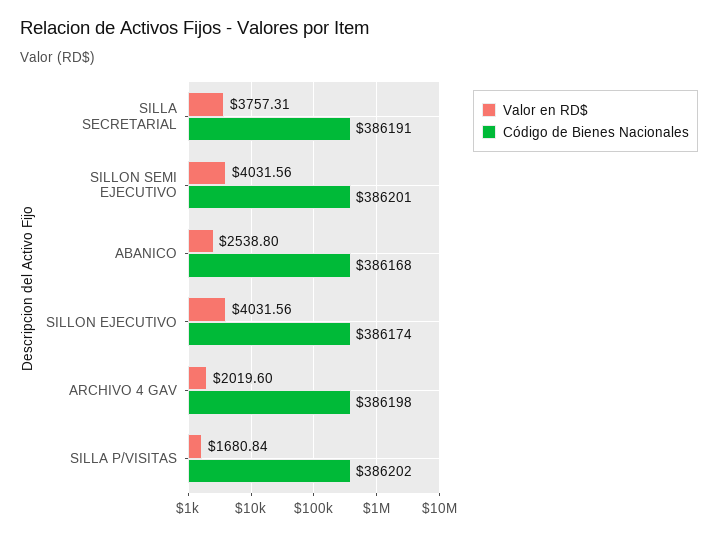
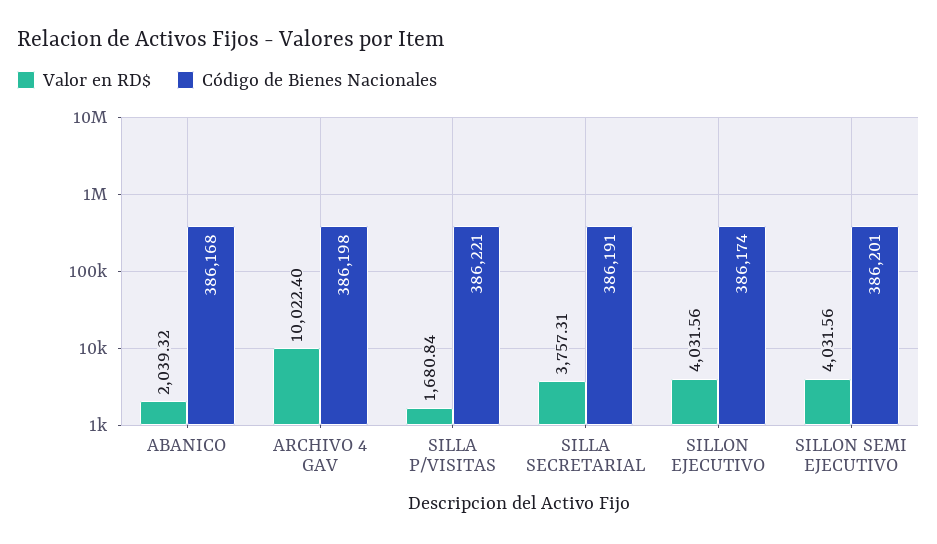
  {
    "Valor en RD$": {
      "SILLA SECRETARIAL": 3757.31,
      "SILLON SEMI EJECUTIVO": 4031.56,
-     "ABANICO": 2538.8,
+     "ABANICO": 2039.32,
      "SILLON EJECUTIVO": 4031.56,
-     "ARCHIVO 4 GAV": 2019.6,
+     "ARCHIVO 4 GAV": 10022.4,
      "SILLA P/VISITAS": 1680.84
    },
    "Código de Bienes Nacionales": {
      "SILLA SECRETARIAL": 386191,
      "SILLON SEMI EJECUTIVO": 386201,
      "ABANICO": 386168,
      "SILLON EJECUTIVO": 386174,
      "ARCHIVO 4 GAV": 386198,
-     "SILLA P/VISITAS": 386202
+     "SILLA P/VISITAS": 386221
    }
  }

